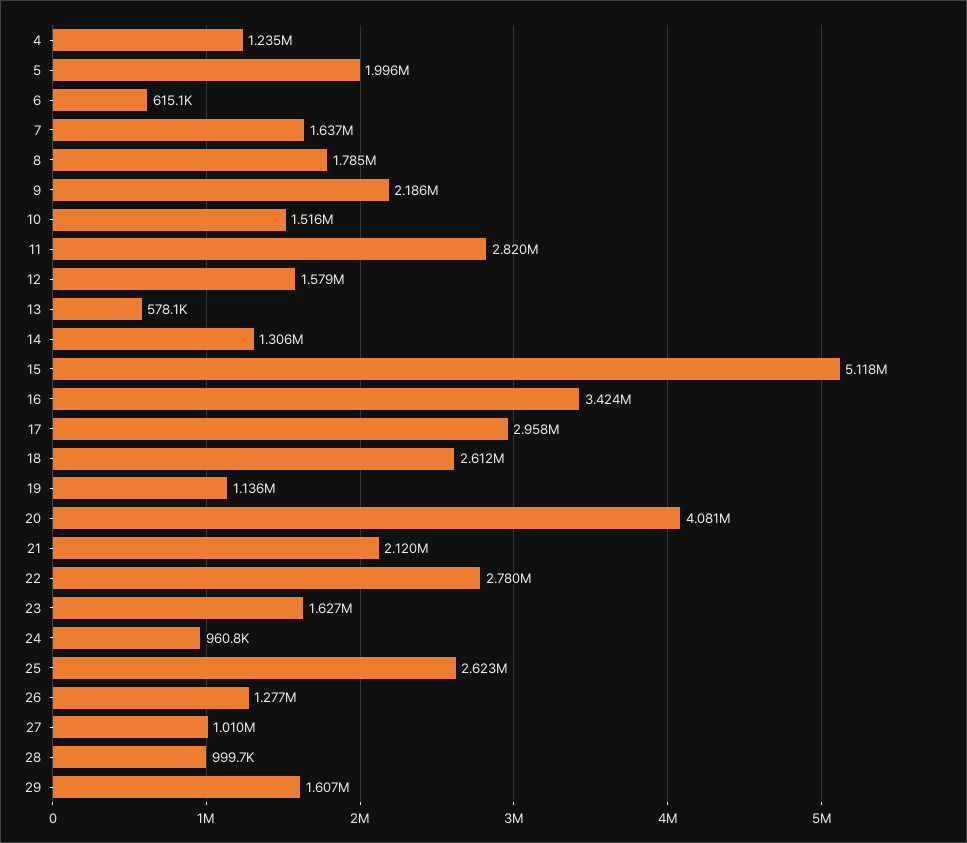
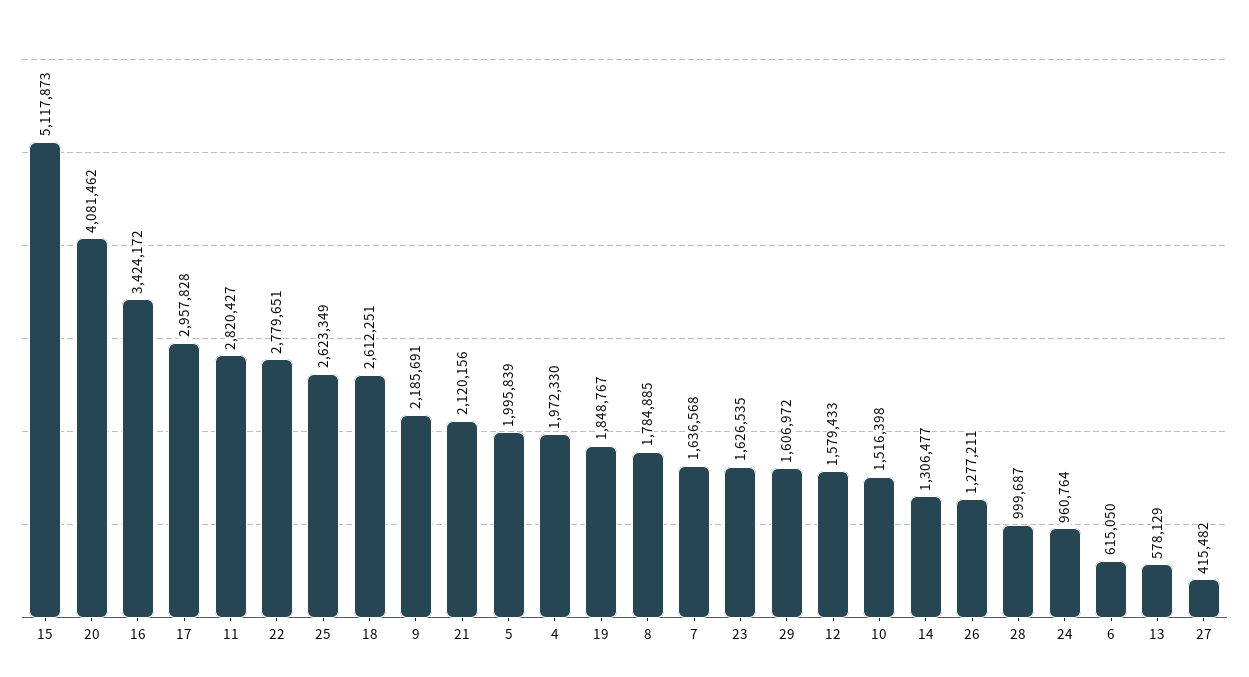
  {
-   "4": 1235000,
+   "4": 1972330,
    "5": 1995839,
    "6": 615050,
    "7": 1636568,
    "8": 1784885,
    "9": 2185691,
    "10": 1516398,
    "11": 2820427,
    "12": 1579433,
    "13": 578129,
    "14": 1306477,
    "15": 5117873,
    "16": 3424172,
    "17": 2957828,
    "18": 2612251,
-   "19": 1136000,
+   "19": 1848767,
    "20": 4081462,
    "21": 2120156,
    "22": 2779651,
    "23": 1626535,
    "24": 960764,
    "25": 2623349,
    "26": 1277211,
-   "27": 1010000,
+   "27": 415482,
    "28": 999687,
    "29": 1606972
  }

